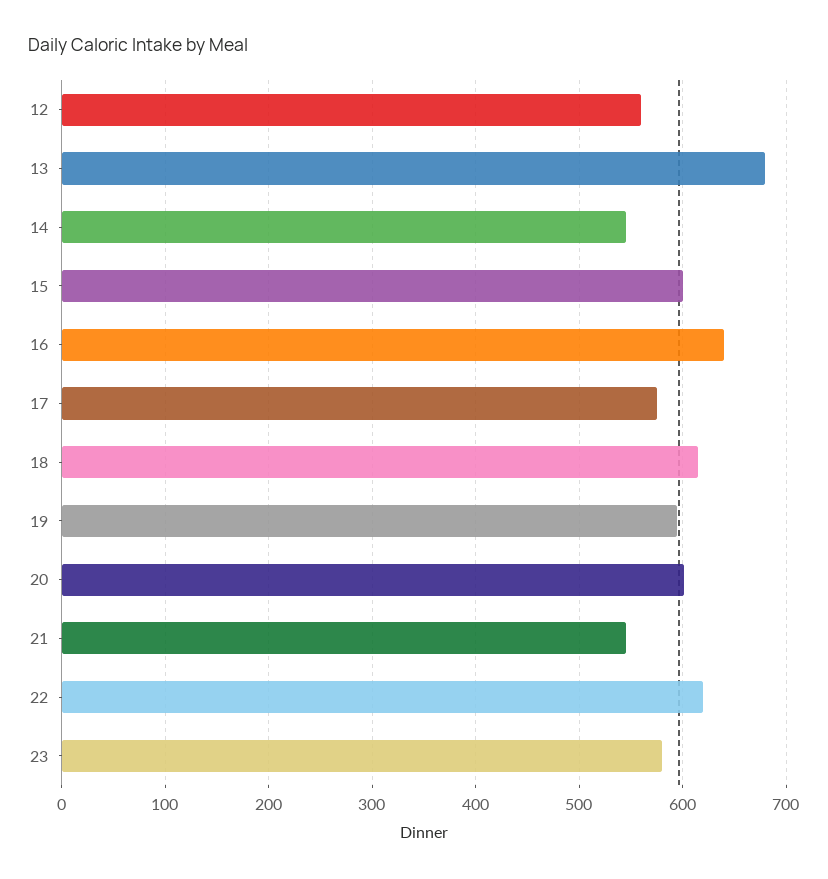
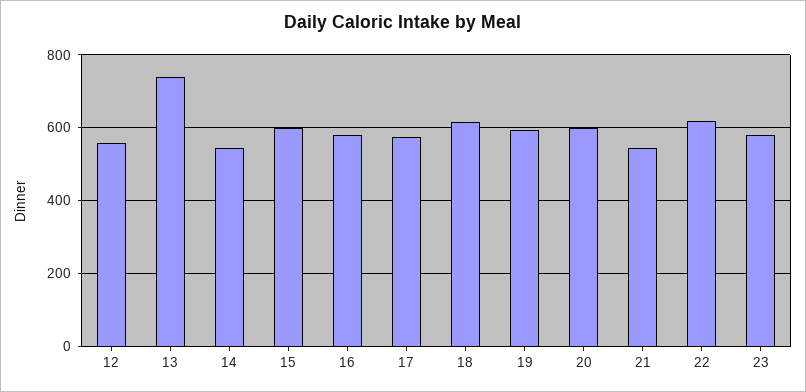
  {
    "12": 560,
-   "13": 680,
+   "13": 740,
    "14": 550,
    "15": 600,
-   "16": 640,
+   "16": 580,
    "17": 580,
    "18": 620,
    "19": 600,
    "20": 600,
    "21": 550,
    "22": 620,
    "23": 580
  }

